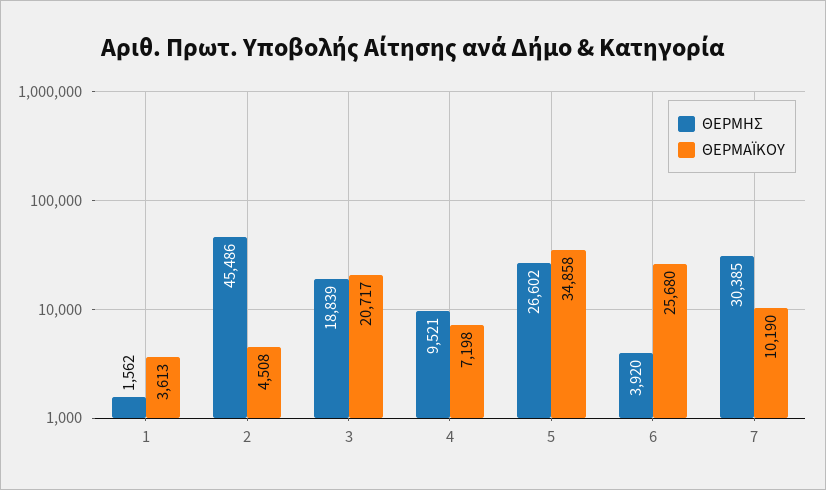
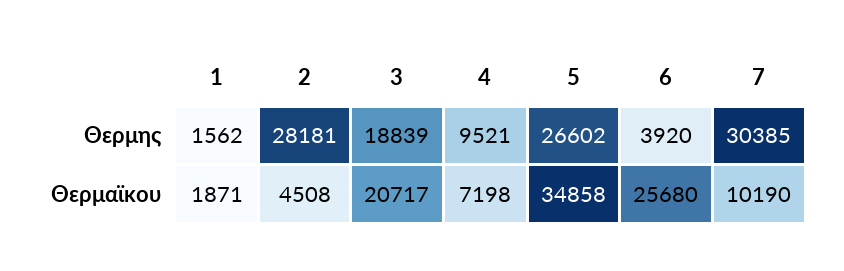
  {
    "ΘΕΡΜΗΣ": {
      "1": 1562,
-     "2": 45486,
+     "2": 28181,
      "3": 18839,
      "4": 9521,
      "5": 26602,
      "6": 3920,
      "7": 30385
    },
    "ΘΕΡΜΑΪΚΟΥ": {
-     "1": 3613,
+     "1": 1871,
      "2": 4508,
      "3": 20717,
      "4": 7198,
      "5": 34858,
      "6": 25680,
      "7": 10190
    }
  }

